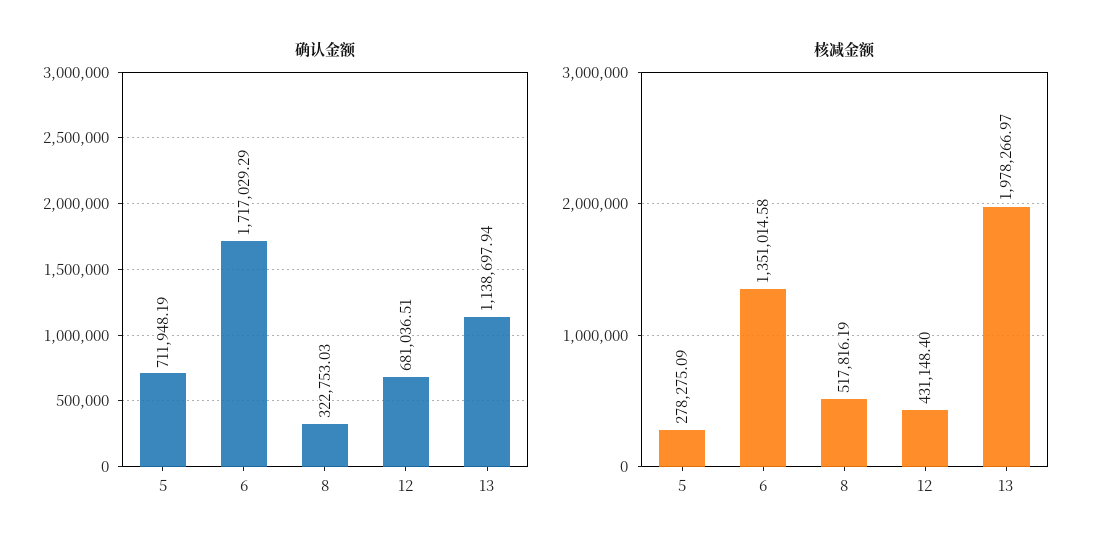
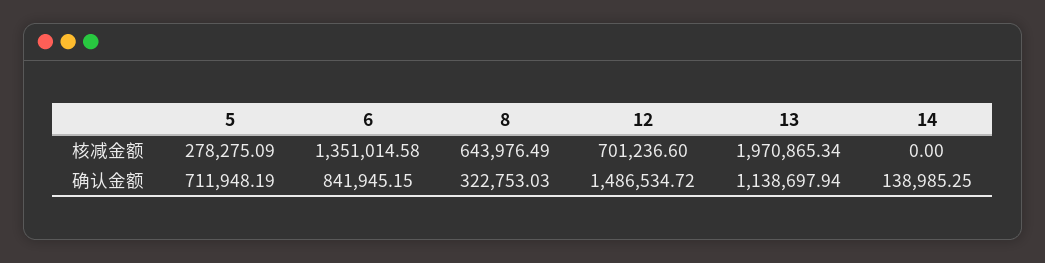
  {
    "确认金额": {
      "5": 711948.19,
-     "6": 1717029.29,
+     "6": 841945.15,
      "8": 322753.03,
-     "12": 681036.51,
+     "12": 1486534.72,
-     "13": 1138697.94
+     "13": 1138697.94,
+     "14": 138985.25
    },
    "核减金额": {
      "5": 278275.09,
      "6": 1351014.58,
-     "8": 517816.19,
+     "8": 643976.49,
-     "12": 431148.4,
+     "12": 701236.6,
-     "13": 1978266.97
+     "13": 1970865.34,
+     "14": 0
    }
  }

